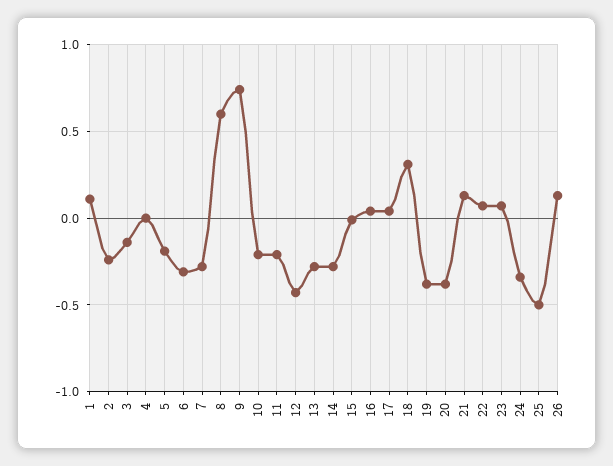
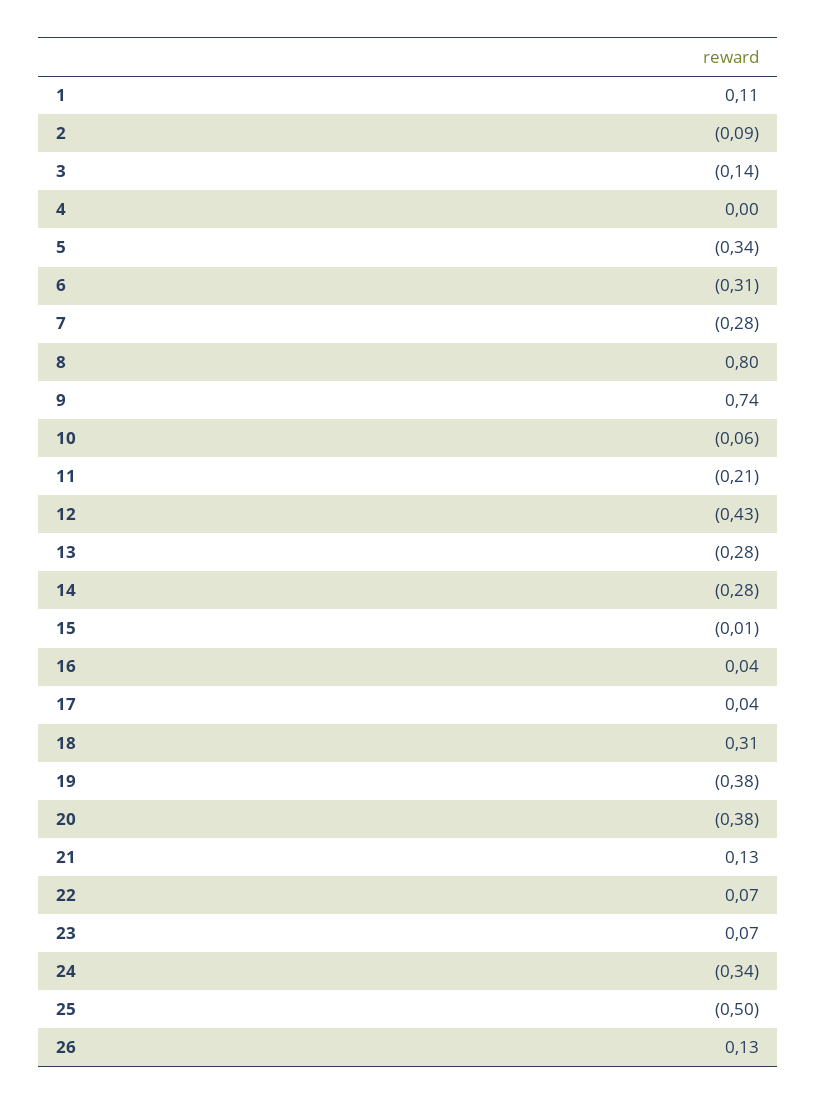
  {
    "1": 0.11,
-   "2": -0.25,
+   "2": -0.09,
    "3": -0.14,
    "4": 0,
-   "5": -0.2,
+   "5": -0.34,
    "6": -0.31,
    "7": -0.28,
-   "8": 0.6,
+   "8": 0.8,
    "9": 0.74,
-   "10": -0.2,
+   "10": -0.06,
    "11": -0.21,
    "12": -0.43,
    "13": -0.28,
    "14": -0.28,
    "15": -0.01,
    "16": 0.04,
    "17": 0.04,
    "18": 0.31,
    "19": -0.38,
    "20": -0.38,
    "21": 0.13,
    "22": 0.07,
    "23": 0.07,
    "24": -0.34,
    "25": -0.5,
    "26": 0.13
  }

